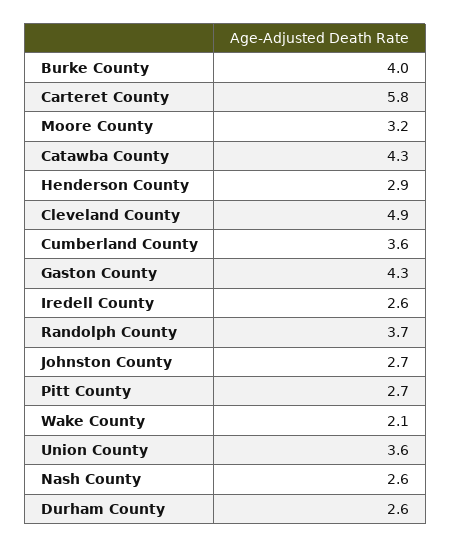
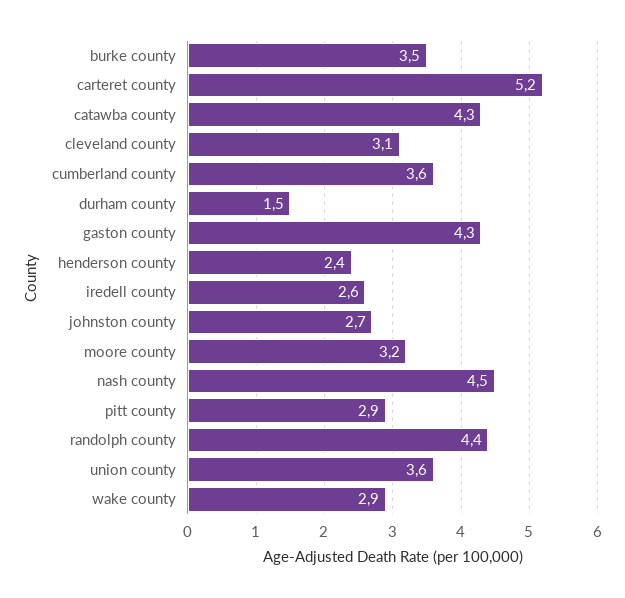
  {
-   "Burke County": 4,
+   "Burke County": 3.5,
-   "Carteret County": 5.8,
+   "Carteret County": 5.2,
    "Moore County": 3.2,
    "Catawba County": 4.3,
-   "Henderson County": 2.9,
+   "Henderson County": 2.4,
-   "Cleveland County": 4.9,
+   "Cleveland County": 3.1,
    "Cumberland County": 3.6,
    "Gaston County": 4.3,
    "Iredell County": 2.6,
-   "Randolph County": 3.7,
+   "Randolph County": 4.4,
    "Johnston County": 2.7,
-   "Pitt County": 2.7,
+   "Pitt County": 2.9,
-   "Wake County": 2.1,
+   "Wake County": 2.9,
    "Union County": 3.6,
-   "Nash County": 2.6,
+   "Nash County": 4.5,
-   "Durham County": 2.6
+   "Durham County": 1.5
  }

